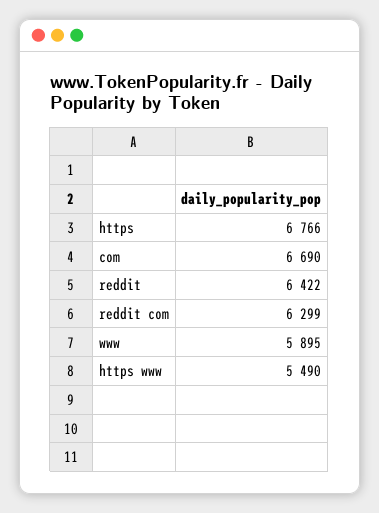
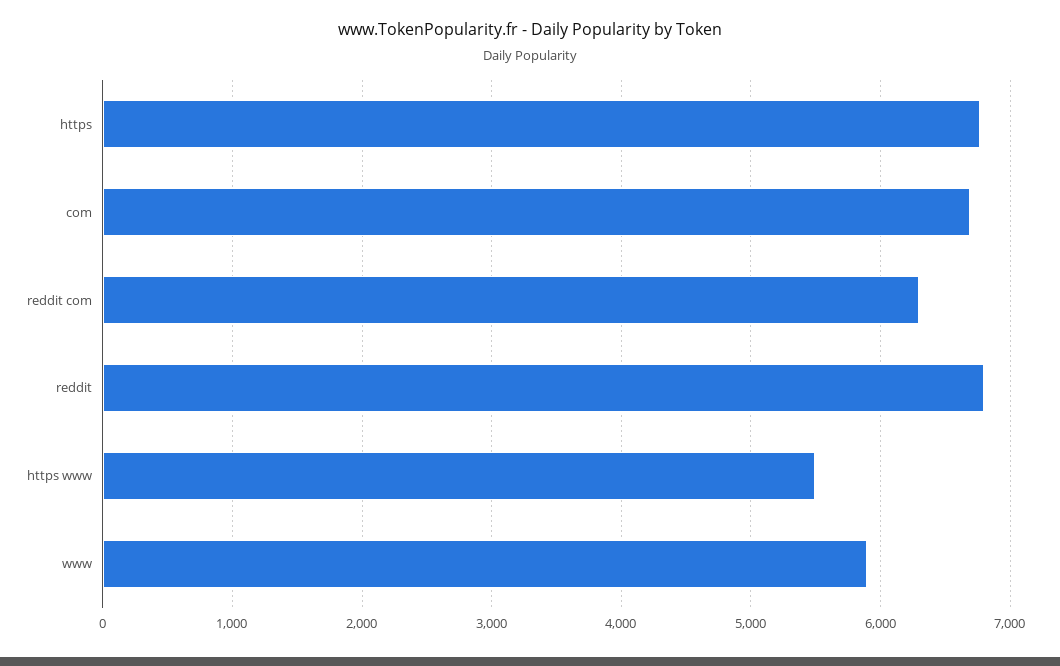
  {
    "https": 6766,
    "com": 6690,
-   "reddit": 6422,
+   "reddit": 6800,
    "reddit com": 6299,
    "www": 5895,
    "https www": 5490
  }

